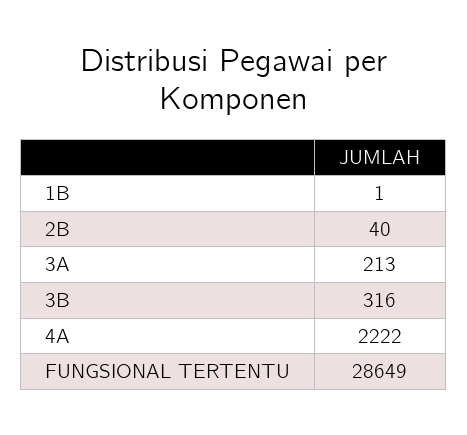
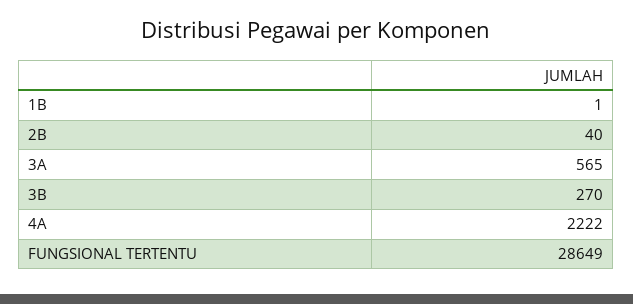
  {
    "1B": 1,
    "2B": 40,
-   "3A": 213,
+   "3A": 565,
-   "3B": 316,
+   "3B": 270,
    "4A": 2222,
    "FUNGSIONAL TERTENTU": 28649
  }

